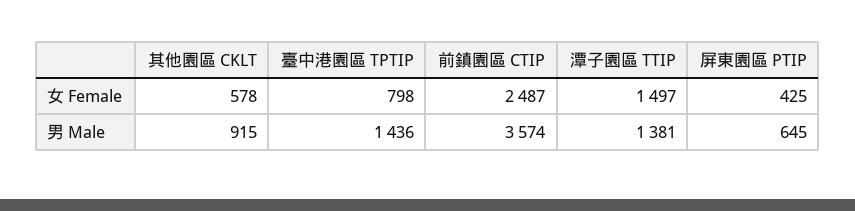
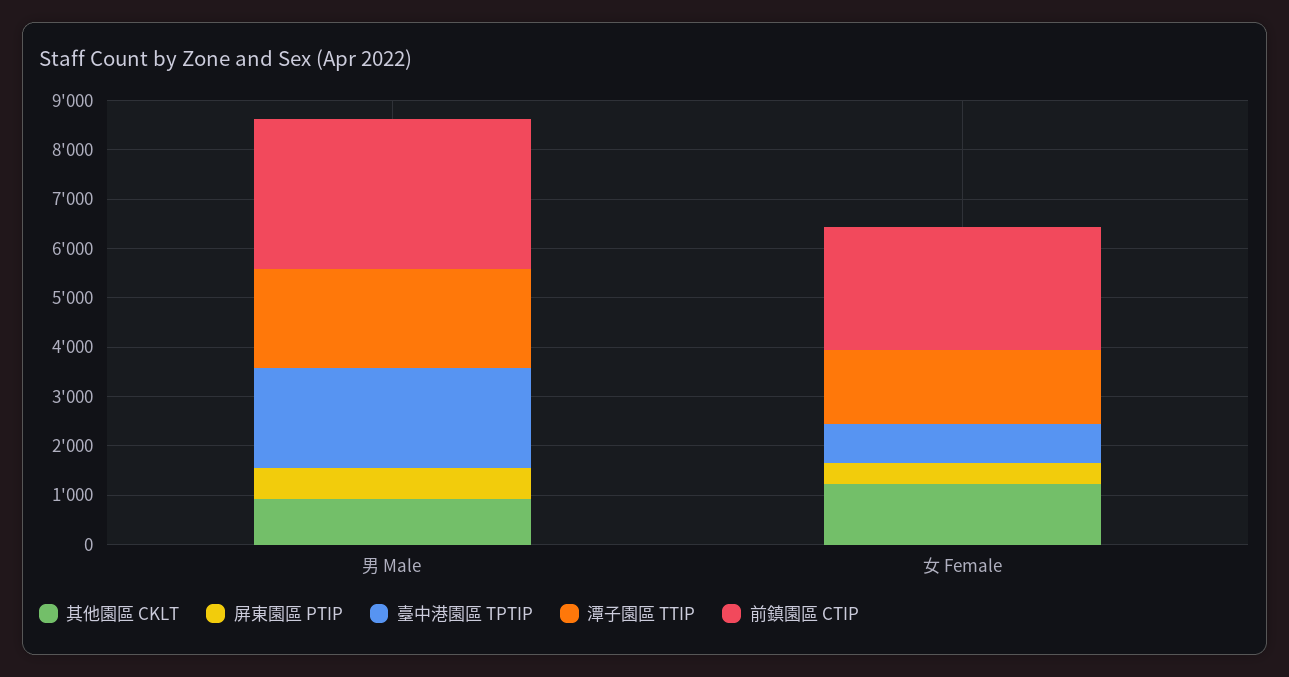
  {
    "其他園區 CKLT": {
-     "女 Female": 578,
+     "女 Female": 1200,
      "男 Male": 915
    },
    "臺中港園區 TPTIP": {
      "女 Female": 798,
-     "男 Male": 1436
+     "男 Male": 2000
    },
    "前鎮園區 CTIP": {
      "女 Female": 2487,
-     "男 Male": 3574
+     "男 Male": 3000
    },
    "潭子園區 TTIP": {
      "女 Female": 1497,
-     "男 Male": 1381
+     "男 Male": 2000
    },
    "屏東園區 PTIP": {
      "女 Female": 425,
      "男 Male": 645
    }
  }

